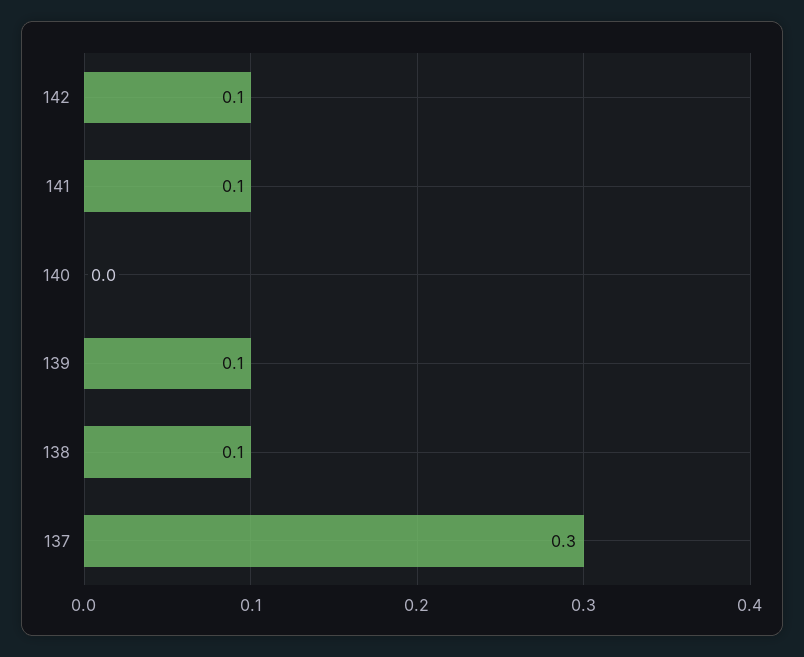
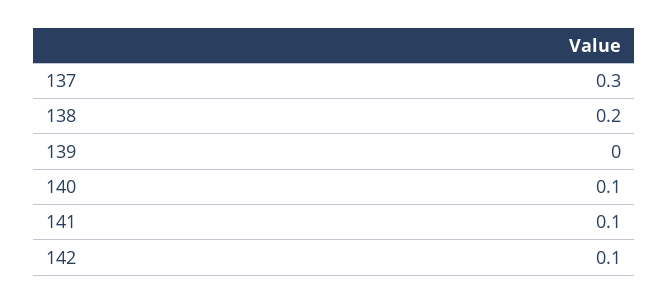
  {
    "142": 0.1,
    "141": 0.1,
-   "140": 0,
+   "140": 0.1,
-   "139": 0.1,
+   "139": 0,
-   "138": 0.1,
+   "138": 0.2,
    "137": 0.3
  }

